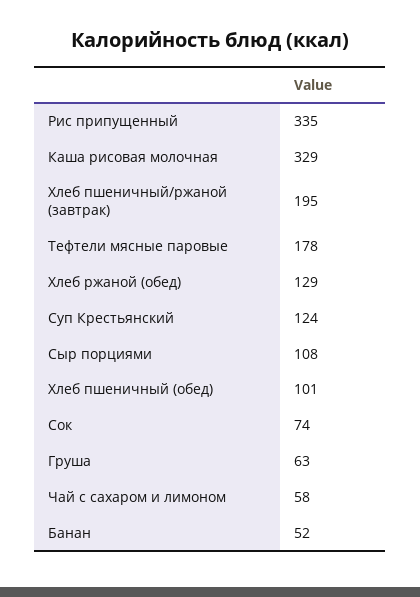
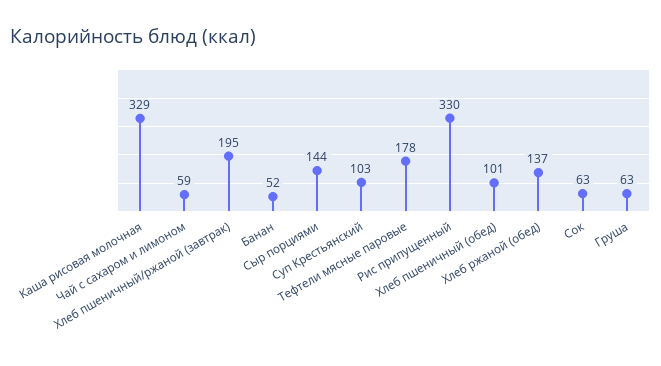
  {
-   "Рис припущенный": 335,
+   "Рис припущенный": 330,
    "Каша рисовая молочная": 329,
    "Хлеб пшеничный/ржаной (завтрак)": 195,
    "Тефтели мясные паровые": 178,
-   "Хлеб ржаной (обед)": 129,
+   "Хлеб ржаной (обед)": 137,
-   "Суп Крестьянский": 124,
+   "Суп Крестьянский": 103,
-   "Сыр порциями": 108,
+   "Сыр порциями": 144,
    "Хлеб пшеничный (обед)": 101,
-   "Сок": 74,
+   "Сок": 63,
    "Груша": 63,
-   "Чай с сахаром и лимоном": 58,
+   "Чай с сахаром и лимоном": 59,
    "Банан": 52
  }

